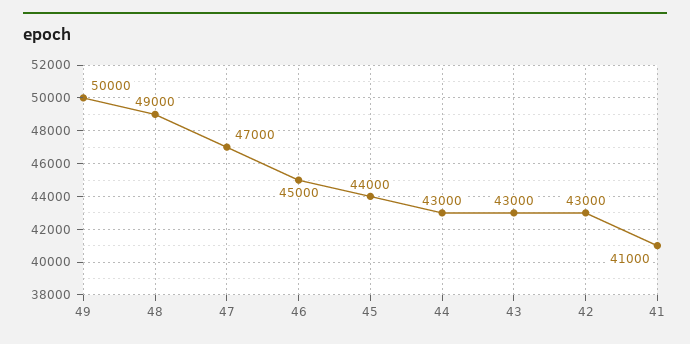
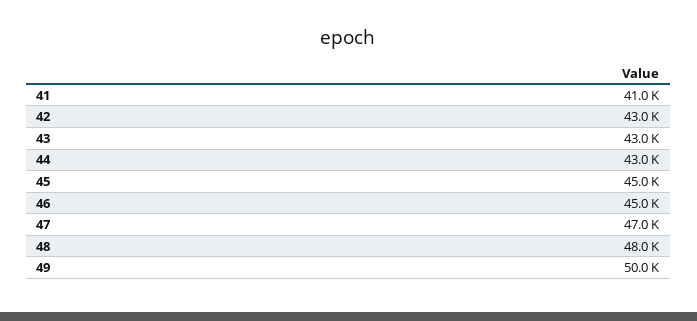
  {
    "49": 50000,
-   "48": 49000,
+   "48": 48000,
    "47": 47000,
    "46": 45000,
-   "45": 44000,
+   "45": 45000,
    "44": 43000,
    "43": 43000,
    "42": 43000,
    "41": 41000
  }

